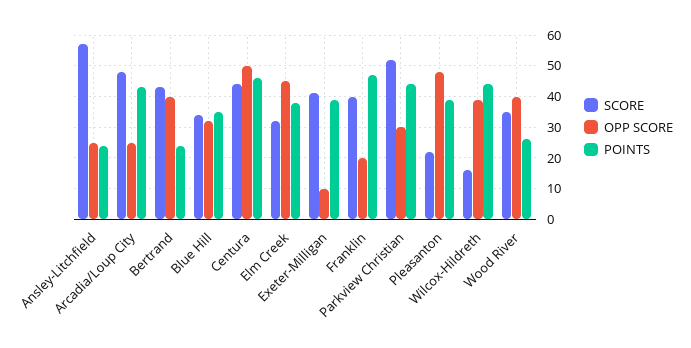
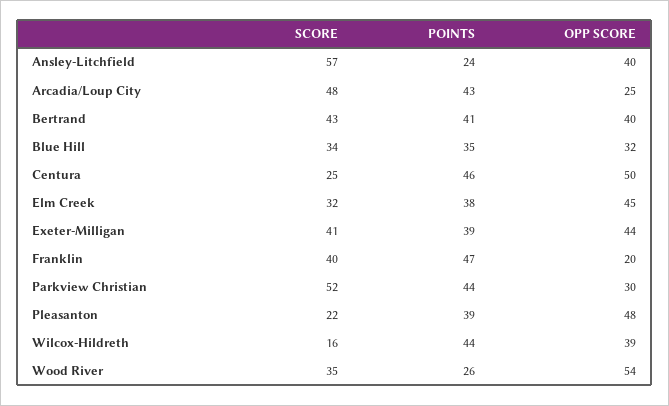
  {
    "SCORE": {
      "Ansley-Litchfield": 57,
      "Arcadia/Loup City": 48,
      "Bertrand": 43,
      "Blue Hill": 34,
-     "Centura": 45,
+     "Centura": 25,
      "Elm Creek": 32,
      "Exeter-Milligan": 41,
      "Franklin": 40,
      "Parkview Christian": 52,
      "Pleasanton": 22,
      "Wilcox-Hildreth": 16,
      "Wood River": 35
    },
    "OPP SCORE": {
-     "Ansley-Litchfield": 25,
+     "Ansley-Litchfield": 40,
      "Arcadia/Loup City": 25,
      "Bertrand": 40,
      "Blue Hill": 32,
      "Centura": 50,
      "Elm Creek": 45,
-     "Exeter-Milligan": 10,
+     "Exeter-Milligan": 44,
      "Franklin": 20,
      "Parkview Christian": 30,
      "Pleasanton": 48,
      "Wilcox-Hildreth": 39,
-     "Wood River": 40
+     "Wood River": 54
    },
    "POINTS": {
      "Ansley-Litchfield": 24,
      "Arcadia/Loup City": 43,
-     "Bertrand": 25,
+     "Bertrand": 41,
      "Blue Hill": 35,
      "Centura": 46,
      "Elm Creek": 38,
      "Exeter-Milligan": 39,
      "Franklin": 47,
      "Parkview Christian": 44,
      "Pleasanton": 39,
      "Wilcox-Hildreth": 44,
      "Wood River": 26
    }
  }

